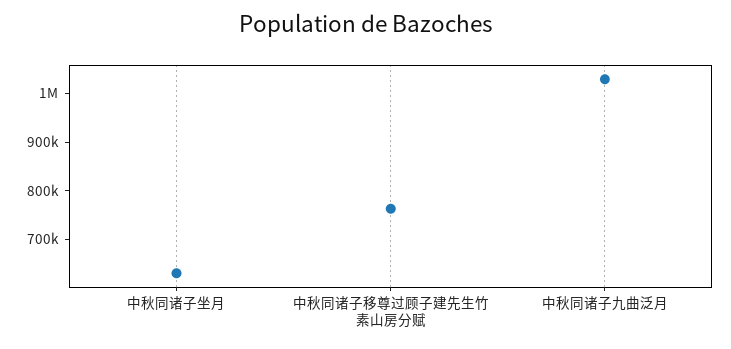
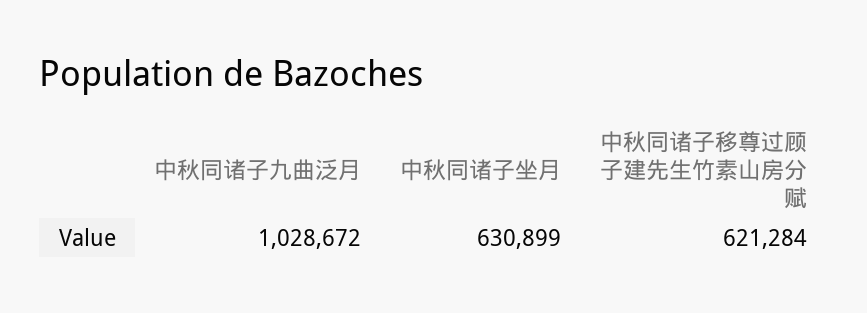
  {
    "中秋同诸子坐月": 630899,
-   "中秋同诸子移尊过顾子建先生竹素山房分赋": 760000,
+   "中秋同诸子移尊过顾子建先生竹素山房分赋": 621284,
    "中秋同诸子九曲泛月": 1028672
  }

